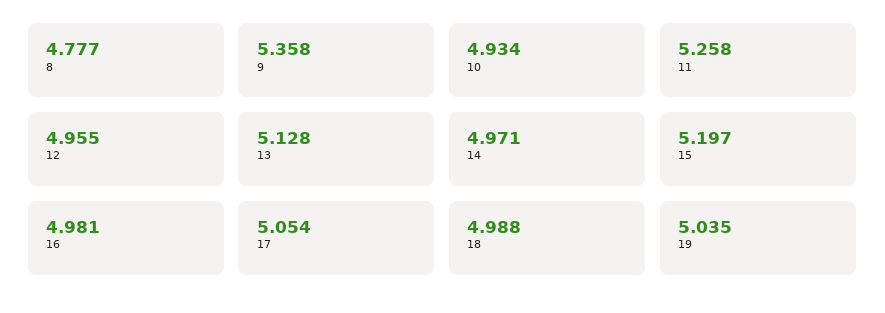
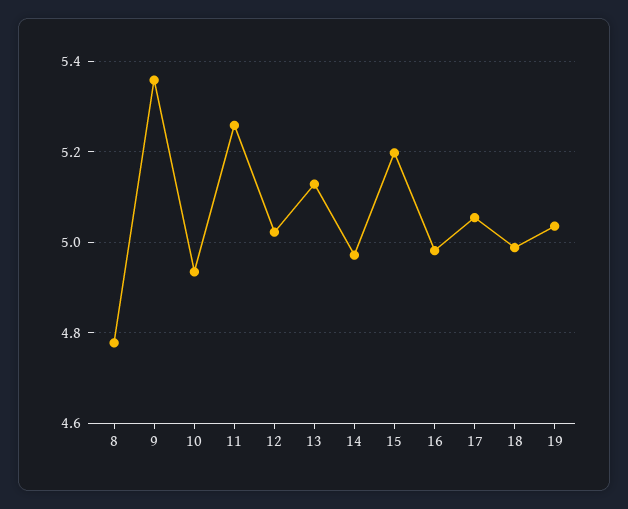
  {
    "8": 4.777,
    "9": 5.358,
    "10": 4.934,
    "11": 5.258,
-   "12": 4.955,
+   "12": 5.02,
    "13": 5.128,
    "14": 4.971,
    "15": 5.197,
    "16": 4.981,
    "17": 5.054,
    "18": 4.988,
    "19": 5.035
  }

